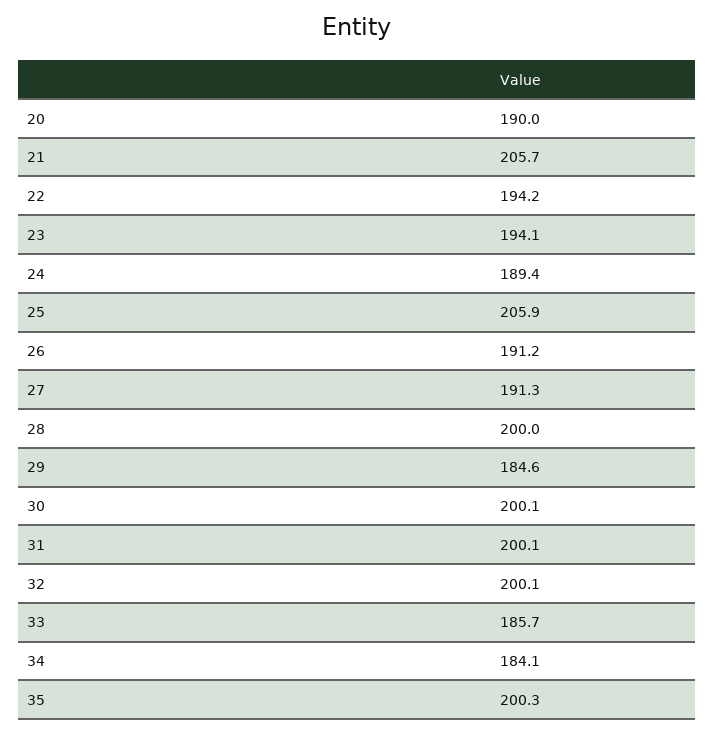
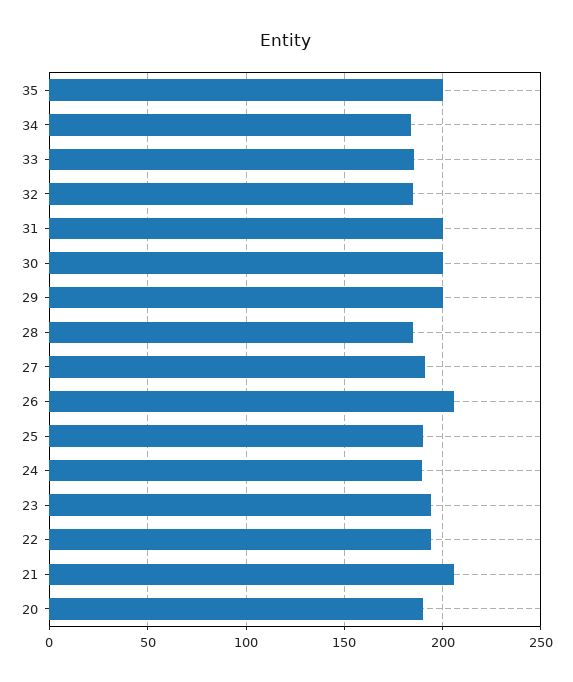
  {
    "20": 190,
    "21": 205.7,
    "22": 194.2,
    "23": 194.1,
    "24": 189.4,
-   "25": 205.9,
+   "25": 190,
-   "26": 191.2,
+   "26": 205,
    "27": 191.3,
-   "28": 200,
+   "28": 185,
-   "29": 184.6,
+   "29": 200,
    "30": 200.1,
    "31": 200.1,
-   "32": 200.1,
+   "32": 185,
    "33": 185.7,
    "34": 184.1,
    "35": 200.3
  }

